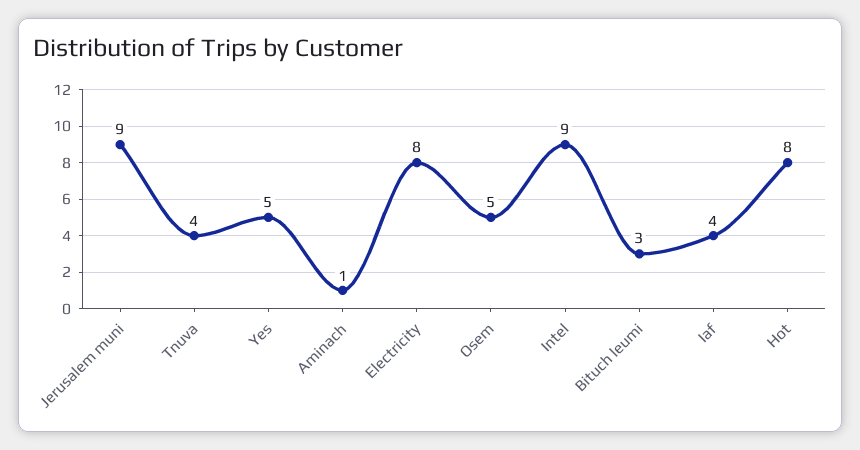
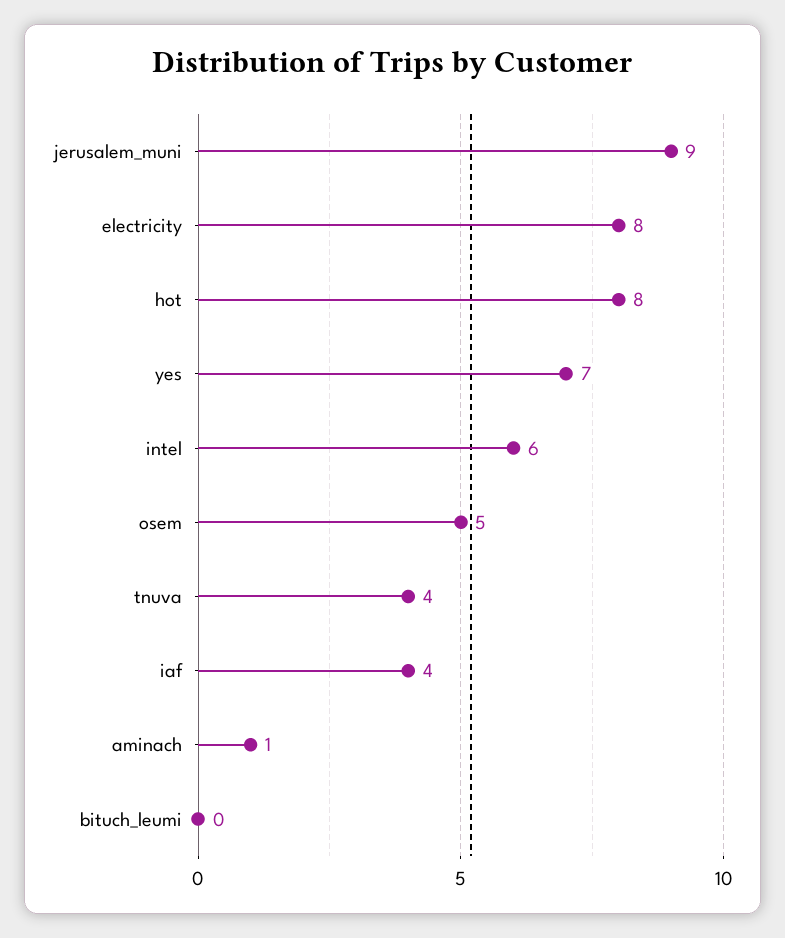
  {
    "Jerusalem muni": 9,
    "Tnuva": 4,
-   "Yes": 5,
+   "Yes": 7,
    "Aminach": 1,
    "Electricity": 8,
    "Osem": 5,
-   "Intel": 9,
+   "Intel": 6,
-   "Bituch leumi": 3,
+   "Bituch leumi": 0,
    "Iaf": 4,
    "Hot": 8
  }

